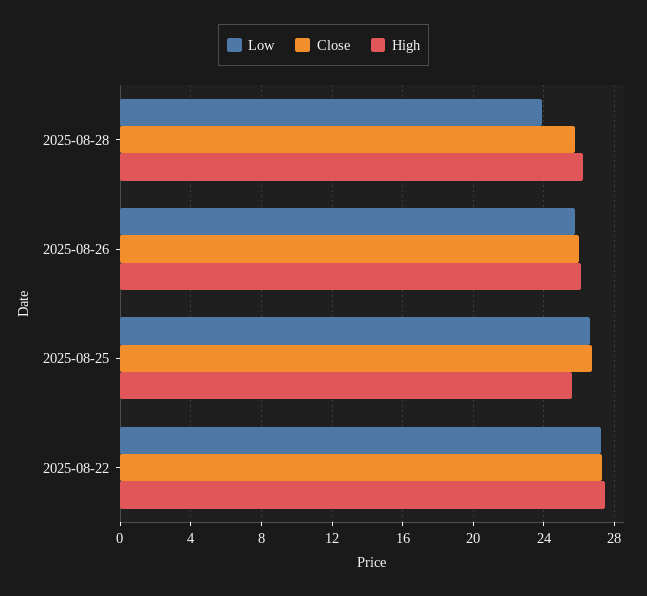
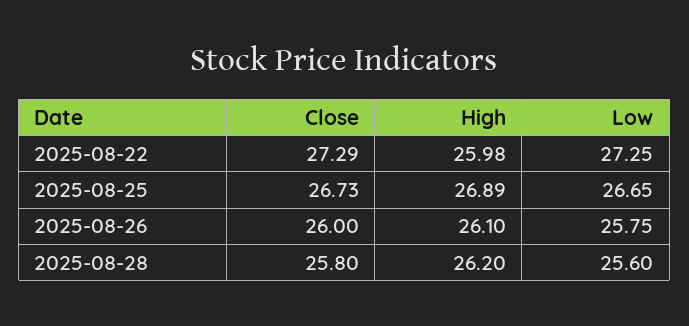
  {
    "Low": {
-     "2025-08-28": 24,
+     "2025-08-28": 25.6,
      "2025-08-26": 25.75,
      "2025-08-25": 26.65,
      "2025-08-22": 27.25
    },
    "Close": {
      "2025-08-28": 25.8,
      "2025-08-26": 26,
      "2025-08-25": 26.73,
      "2025-08-22": 27.29
    },
    "High": {
      "2025-08-28": 26.2,
      "2025-08-26": 26.1,
-     "2025-08-25": 25.5,
+     "2025-08-25": 26.89,
-     "2025-08-22": 27.5
+     "2025-08-22": 25.98
    }
  }

